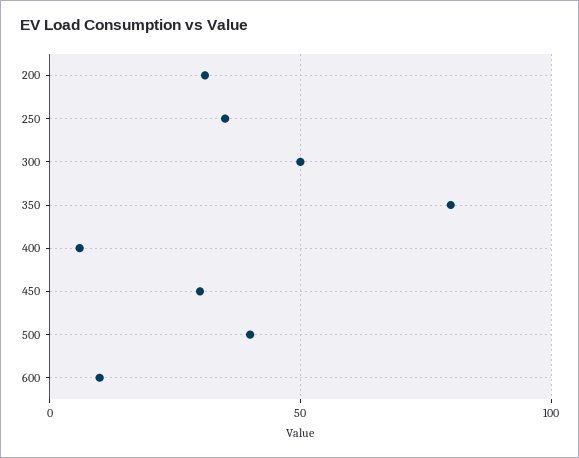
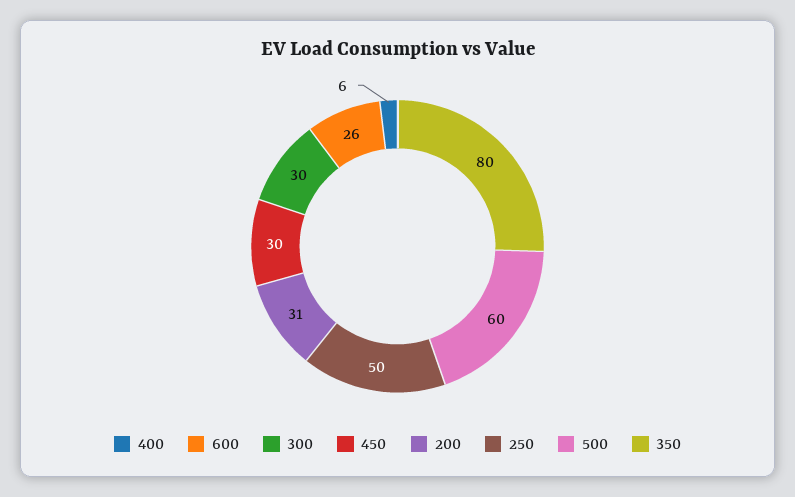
  {
    "200": 31,
-   "250": 35,
+   "250": 50,
-   "300": 50,
+   "300": 30,
    "350": 80,
    "400": 6,
    "450": 30,
-   "500": 40,
+   "500": 60,
-   "600": 10
+   "600": 26
  }

